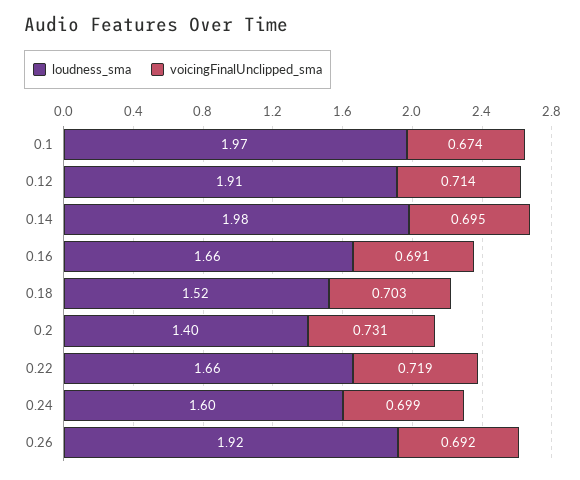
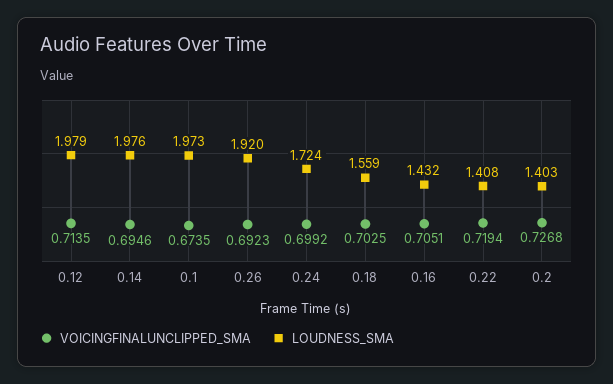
  {
    "loudness_sma": {
      "0.1": 1.973,
-     "0.12": 1.91,
+     "0.12": 1.979,
      "0.14": 1.976,
-     "0.16": 1.66,
+     "0.16": 1.432,
-     "0.18": 1.52,
+     "0.18": 1.559,
      "0.2": 1.403,
-     "0.22": 1.66,
+     "0.22": 1.408,
-     "0.24": 1.6,
+     "0.24": 1.724,
      "0.26": 1.92
    },
    "voicingFinalUnclipped_sma": {
      "0.1": 0.6735,
      "0.12": 0.7135,
      "0.14": 0.6946,
-     "0.16": 0.691,
+     "0.16": 0.7051,
      "0.18": 0.7025,
-     "0.2": 0.731,
+     "0.2": 0.7268,
      "0.22": 0.7194,
      "0.24": 0.6992,
      "0.26": 0.6923
    }
  }

